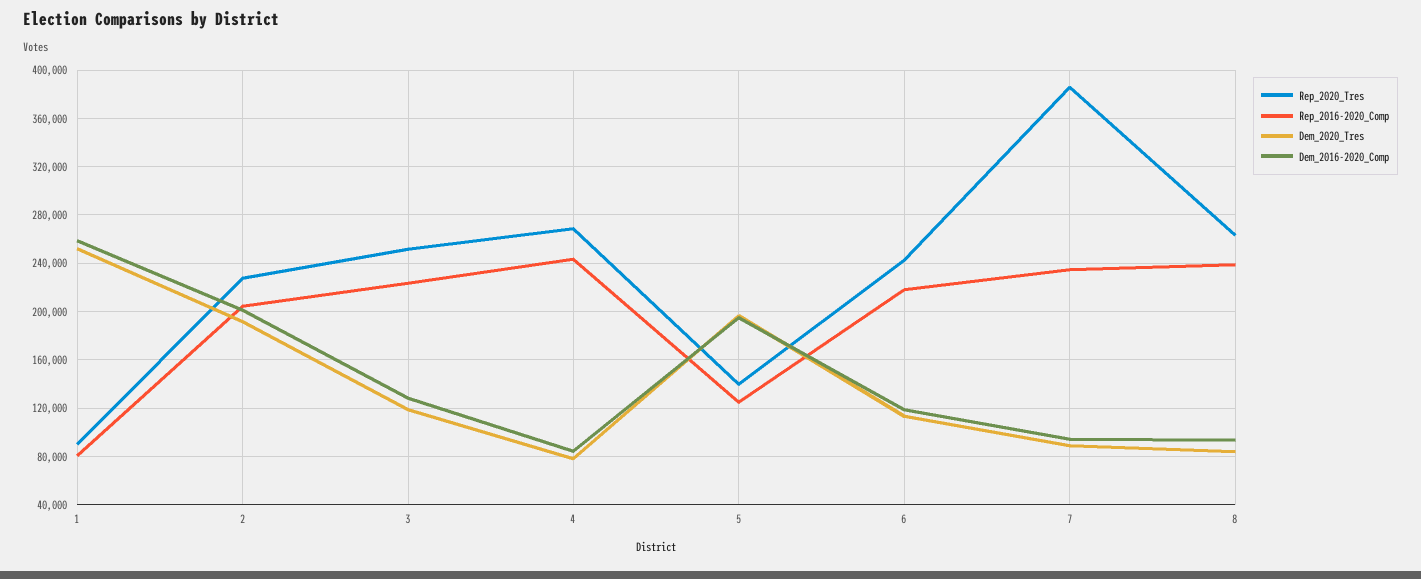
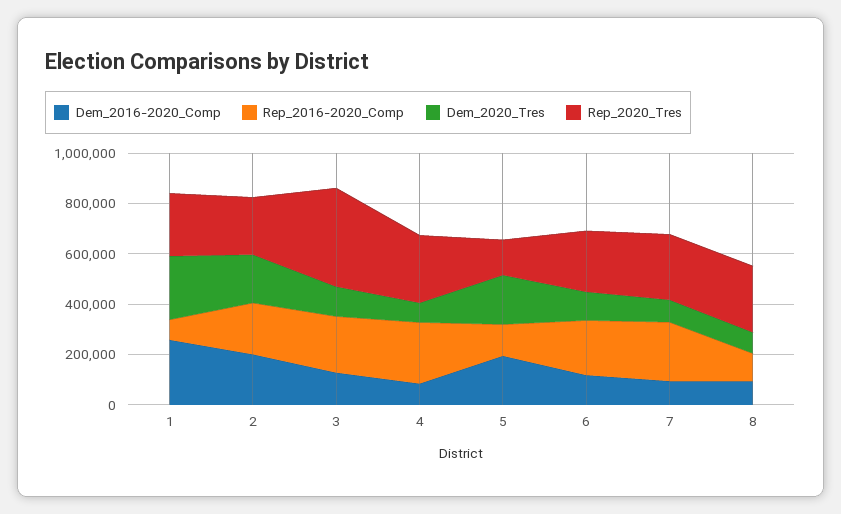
  {
    "Rep_2020_Tres": {
-     "1": 90000,
+     "1": 250000,
      "2": 230000,
-     "3": 250000,
+     "3": 400000,
      "4": 270000,
      "5": 140000,
      "6": 245000,
-     "7": 385000,
+     "7": 250000,
      "8": 265000
    },
    "Rep_2016-2020_Comp": {
      "1": 80000,
      "2": 205000,
      "3": 225000,
      "4": 245000,
      "5": 125000,
      "6": 220000,
      "7": 235000,
-     "8": 240000
+     "8": 100000
    },
    "Dem_2020_Tres": {
      "1": 250000,
      "2": 190000,
      "3": 120000,
      "4": 80000,
      "5": 195000,
      "6": 115000,
      "7": 90000,
      "8": 85000
    },
    "Dem_2016-2020_Comp": {
      "1": 260000,
      "2": 200000,
      "3": 130000,
      "4": 85000,
      "5": 195000,
      "6": 120000,
      "7": 95000,
      "8": 95000
    }
  }

